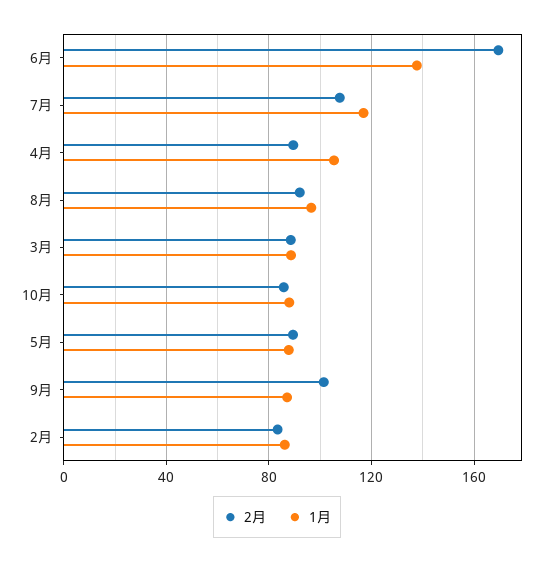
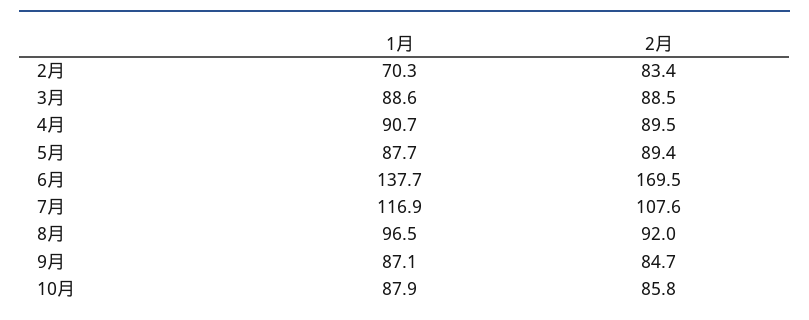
  {
    "2月": {
      "6月": 169.5,
      "7月": 107.6,
      "4月": 89.5,
      "8月": 92,
      "3月": 88.5,
      "10月": 85.8,
      "5月": 89.4,
-     "9月": 100,
+     "9月": 84.7,
      "2月": 83.4
    },
    "1月": {
      "6月": 137.7,
      "7月": 116.9,
-     "4月": 105,
+     "4月": 90.7,
      "8月": 96.5,
      "3月": 88.6,
      "10月": 87.9,
      "5月": 87.7,
      "9月": 87.1,
-     "2月": 85
+     "2月": 70.3
    }
  }

